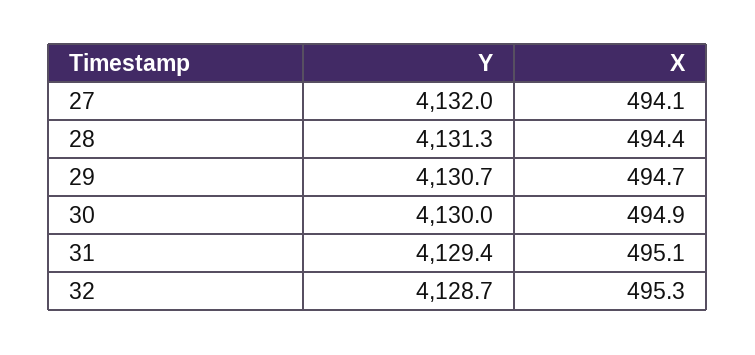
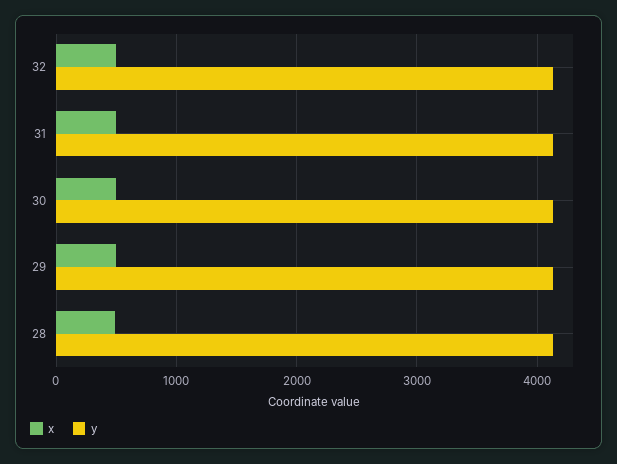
  {
    "Y": {
-     "27": 4132,
      "28": 4131.3,
      "29": 4130.7,
      "30": 4130,
      "31": 4129.4,
      "32": 4128.7
    },
    "X": {
-     "27": 494.1,
      "28": 494.4,
      "29": 494.7,
      "30": 494.9,
      "31": 495.1,
      "32": 495.3
    }
  }

